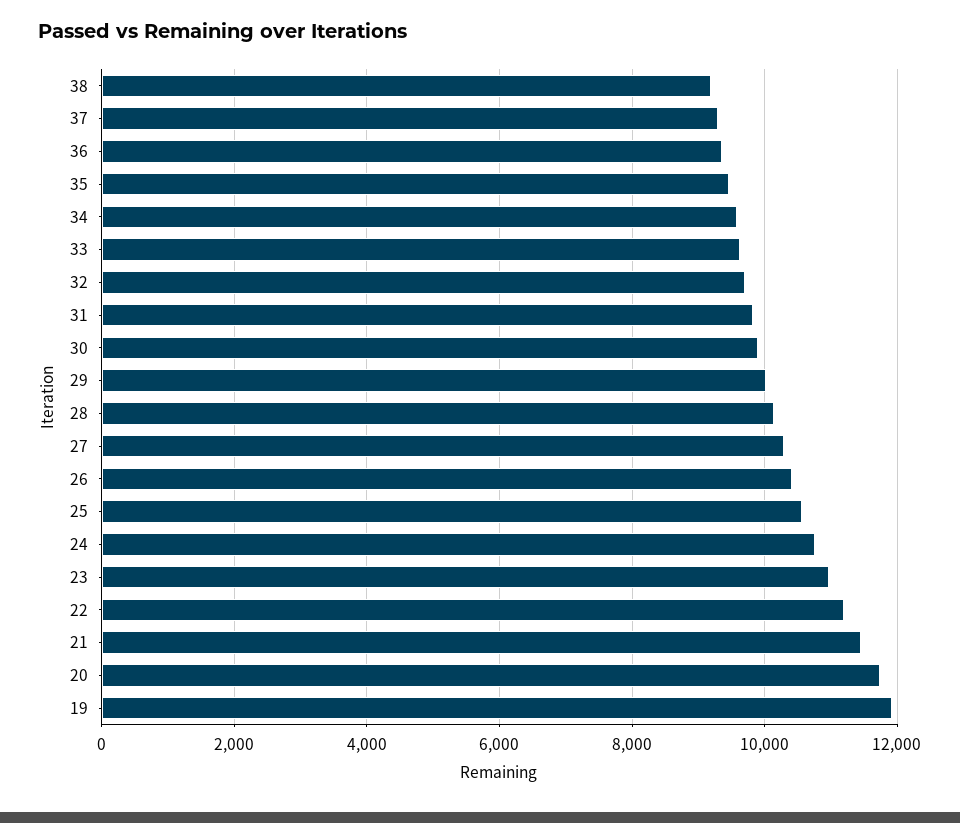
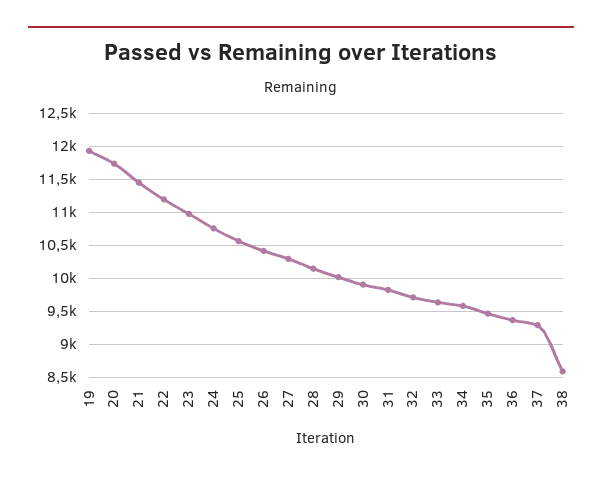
  {
-   "38": 9200,
+   "38": 8600,
    "37": 9300,
    "36": 9400,
    "35": 9500,
    "34": 9600,
    "33": 9600,
    "32": 9700,
    "31": 9800,
    "30": 9900,
    "29": 10000,
    "28": 10100,
    "27": 10300,
    "26": 10400,
    "25": 10600,
    "24": 10800,
    "23": 11000,
    "22": 11200,
    "21": 11400,
    "20": 11700,
    "19": 11900
  }

